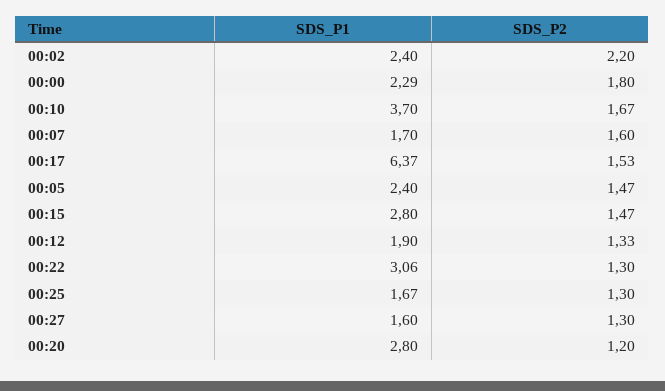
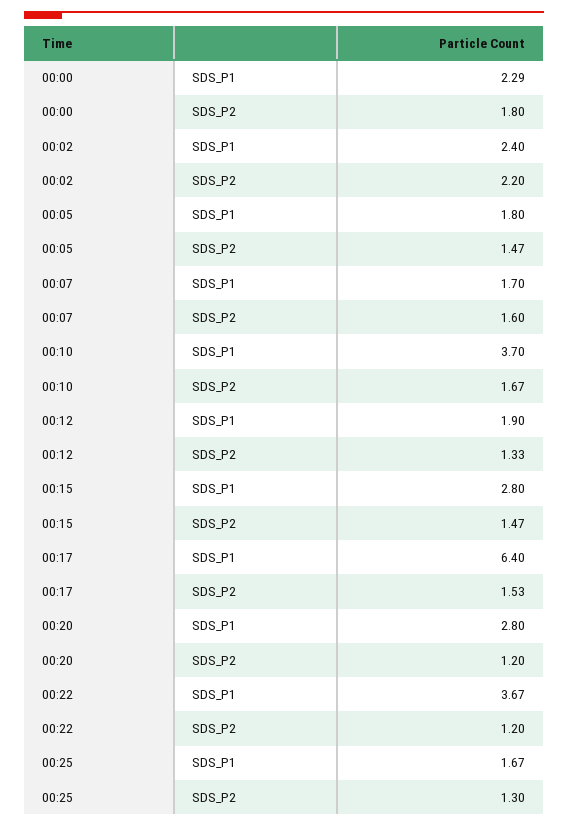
  {
    "SDS_P1": {
      "00:02": 2.4,
      "00:00": 2.29,
      "00:10": 3.7,
      "00:07": 1.7,
-     "00:17": 6.37,
+     "00:17": 6.4,
-     "00:05": 2.4,
+     "00:05": 1.8,
      "00:15": 2.8,
      "00:12": 1.9,
-     "00:22": 3.06,
+     "00:22": 3.67,
      "00:25": 1.67,
-     "00:27": 1.6,
      "00:20": 2.8
    },
    "SDS_P2": {
      "00:02": 2.2,
      "00:00": 1.8,
      "00:10": 1.67,
      "00:07": 1.6,
      "00:17": 1.53,
      "00:05": 1.47,
      "00:15": 1.47,
      "00:12": 1.33,
-     "00:22": 1.3,
+     "00:22": 1.2,
      "00:25": 1.3,
-     "00:27": 1.3,
      "00:20": 1.2
    }
  }

